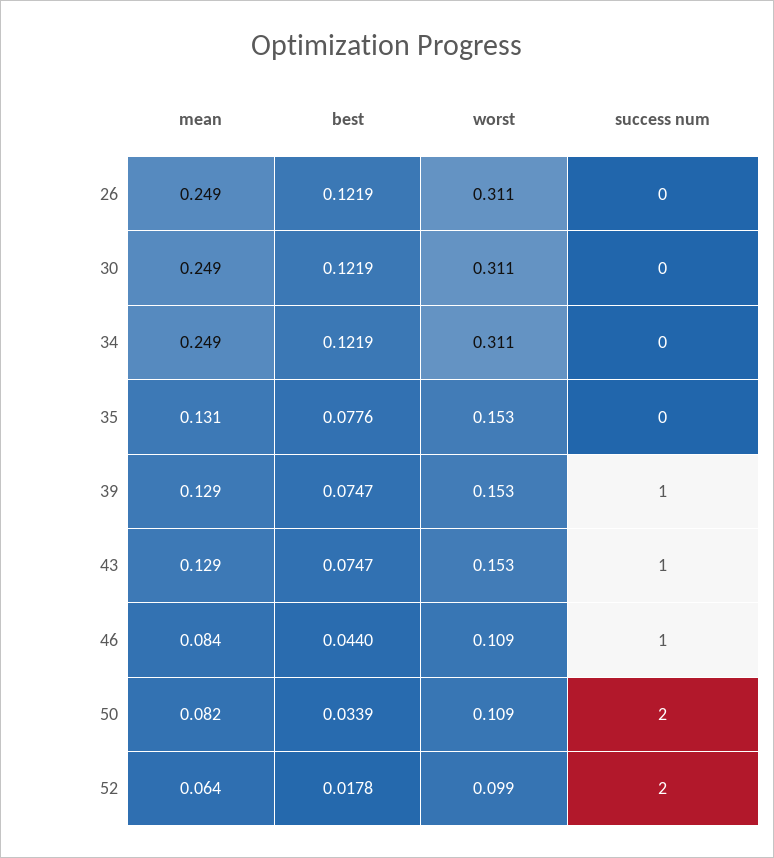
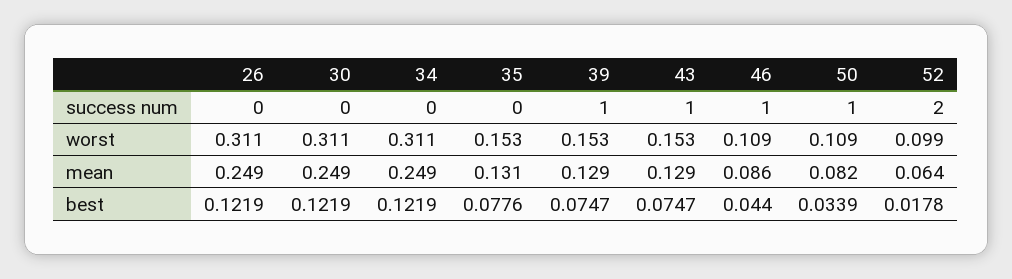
  {
    "mean": {
      "26": 0.249,
      "30": 0.249,
      "34": 0.249,
      "35": 0.131,
      "39": 0.129,
      "43": 0.129,
-     "46": 0.084,
+     "46": 0.086,
      "50": 0.082,
      "52": 0.064
    },
    "best": {
      "26": 0.1219,
      "30": 0.1219,
      "34": 0.1219,
      "35": 0.0776,
      "39": 0.0747,
      "43": 0.0747,
      "46": 0.044,
      "50": 0.0339,
      "52": 0.0178
    },
    "worst": {
      "26": 0.311,
      "30": 0.311,
      "34": 0.311,
      "35": 0.153,
      "39": 0.153,
      "43": 0.153,
      "46": 0.109,
      "50": 0.109,
      "52": 0.099
    },
    "success num": {
      "26": 0,
      "30": 0,
      "34": 0,
      "35": 0,
      "39": 1,
      "43": 1,
      "46": 1,
-     "50": 2,
+     "50": 1,
      "52": 2
    }
  }

